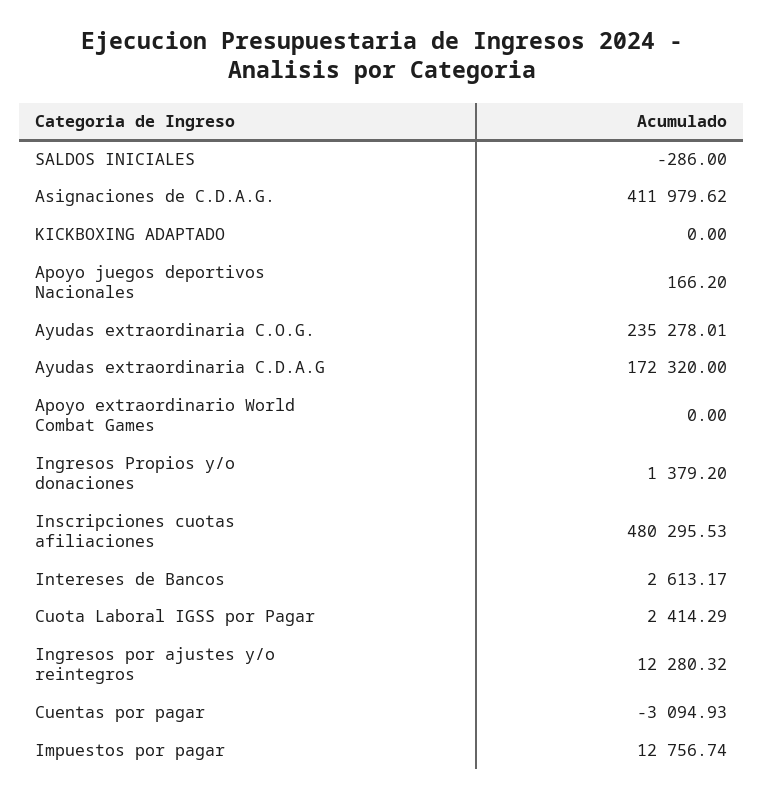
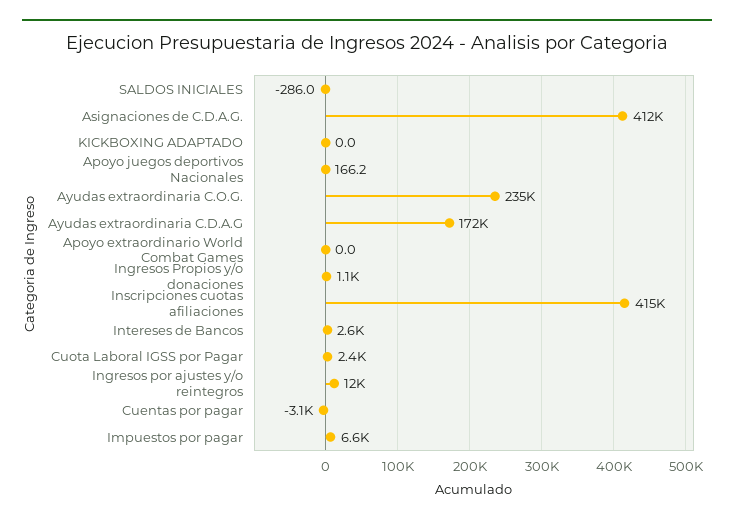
  {
    "SALDOS INICIALES": -286,
    "Asignaciones de C.D.A.G.": 411979.62,
    "KICKBOXING ADAPTADO": 0,
    "Apoyo juegos deportivos Nacionales": 166.2,
    "Ayudas extraordinaria C.O.G.": 235278.01,
    "Ayudas extraordinaria C.D.A.G": 172320,
    "Apoyo extraordinario World Combat Games": 0,
-   "Ingresos Propios y/o donaciones": 1379.2,
+   "Ingresos Propios y/o donaciones": 1100,
-   "Inscripciones cuotas afiliaciones": 480295.53,
+   "Inscripciones cuotas afiliaciones": 415000,
    "Intereses de Bancos": 2613.17,
    "Cuota Laboral IGSS por Pagar": 2414.29,
    "Ingresos por ajustes y/o reintegros": 12280.32,
    "Cuentas por pagar": -3094.93,
-   "Impuestos por pagar": 12756.74
+   "Impuestos por pagar": 6600
  }

